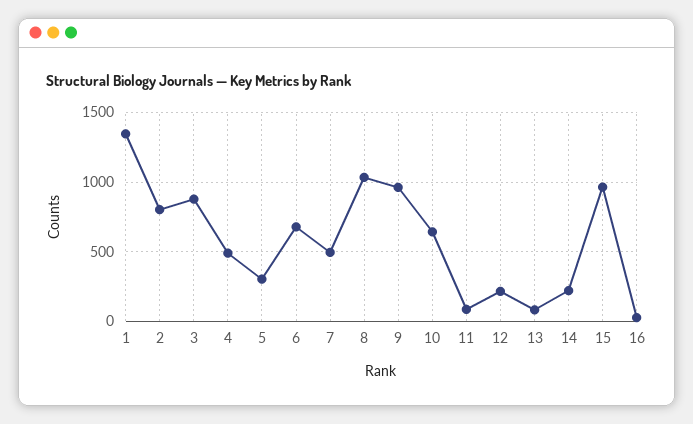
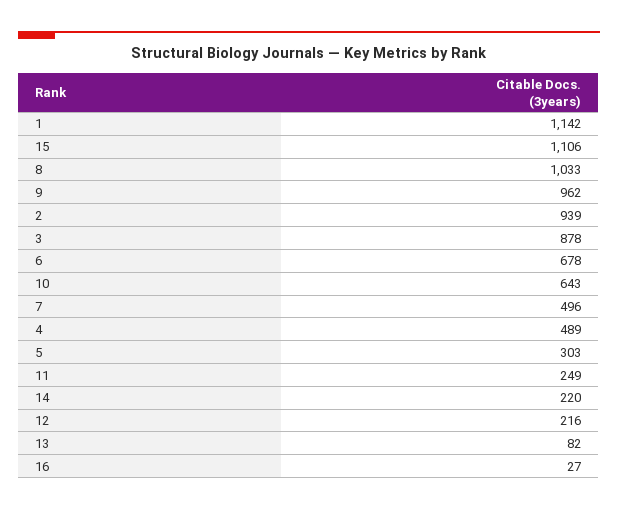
  {
-   "1": 1350,
+   "1": 1142,
-   "2": 800,
+   "2": 939,
    "3": 878,
    "4": 489,
    "5": 303,
    "6": 678,
    "7": 496,
    "8": 1033,
    "9": 962,
    "10": 643,
-   "11": 100,
+   "11": 249,
    "12": 216,
    "13": 82,
    "14": 220,
-   "15": 950,
+   "15": 1106,
    "16": 27
  }

